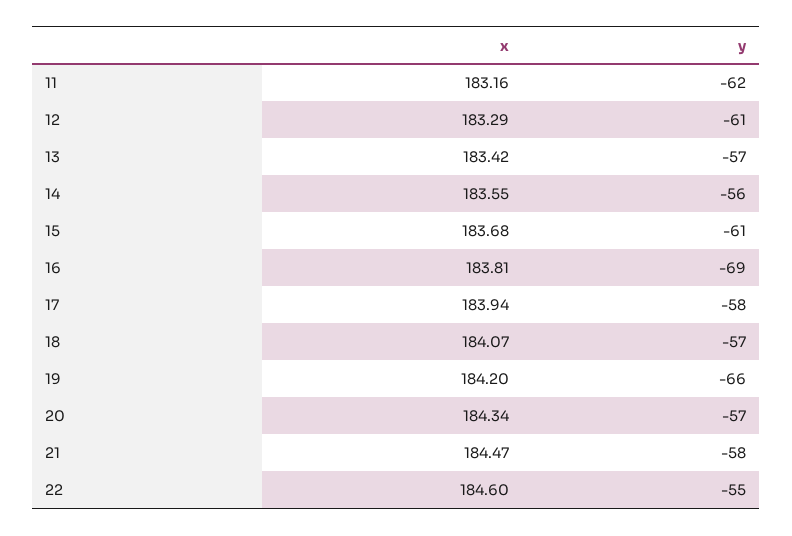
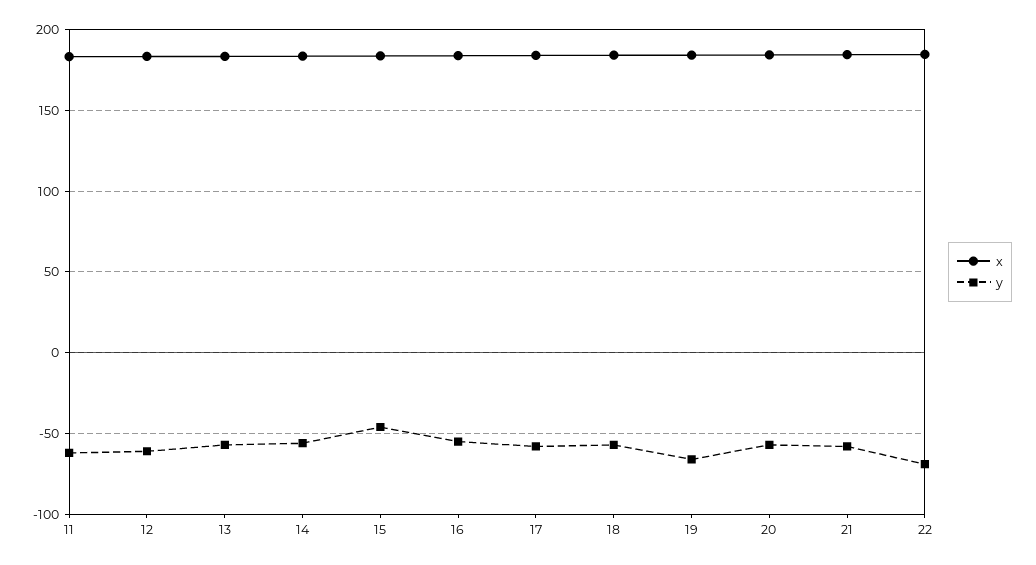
  {
    "x": {
      "11": 183.16,
      "12": 183.29,
      "13": 183.42,
      "14": 183.55,
      "15": 183.68,
      "16": 183.81,
      "17": 183.94,
      "18": 184.07,
      "19": 184.2,
      "20": 184.34,
      "21": 184.47,
      "22": 184.6
    },
    "y": {
      "11": -62,
      "12": -61,
      "13": -57,
      "14": -56,
-     "15": -61,
+     "15": -45,
-     "16": -69,
+     "16": -55,
      "17": -58,
      "18": -57,
      "19": -66,
      "20": -57,
      "21": -58,
-     "22": -55
+     "22": -70
    }
  }

